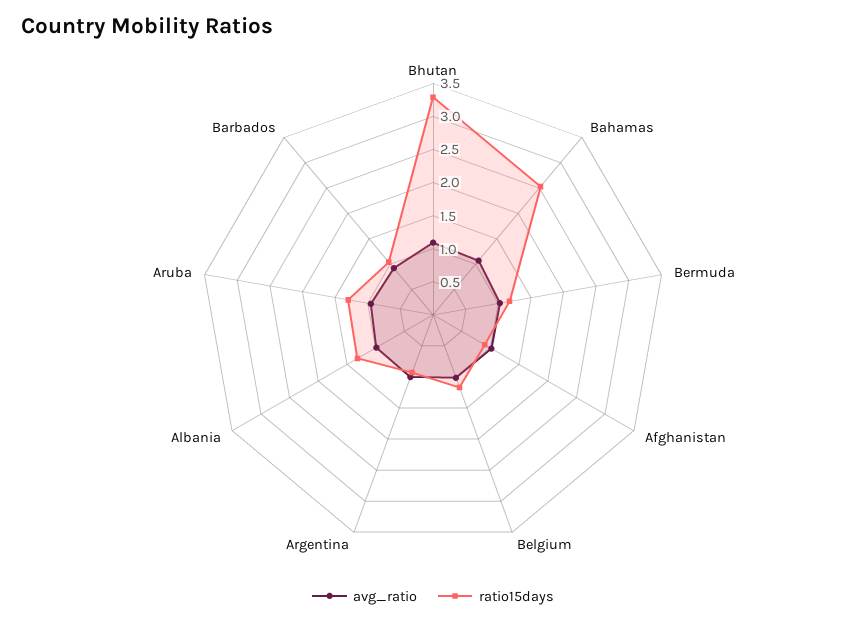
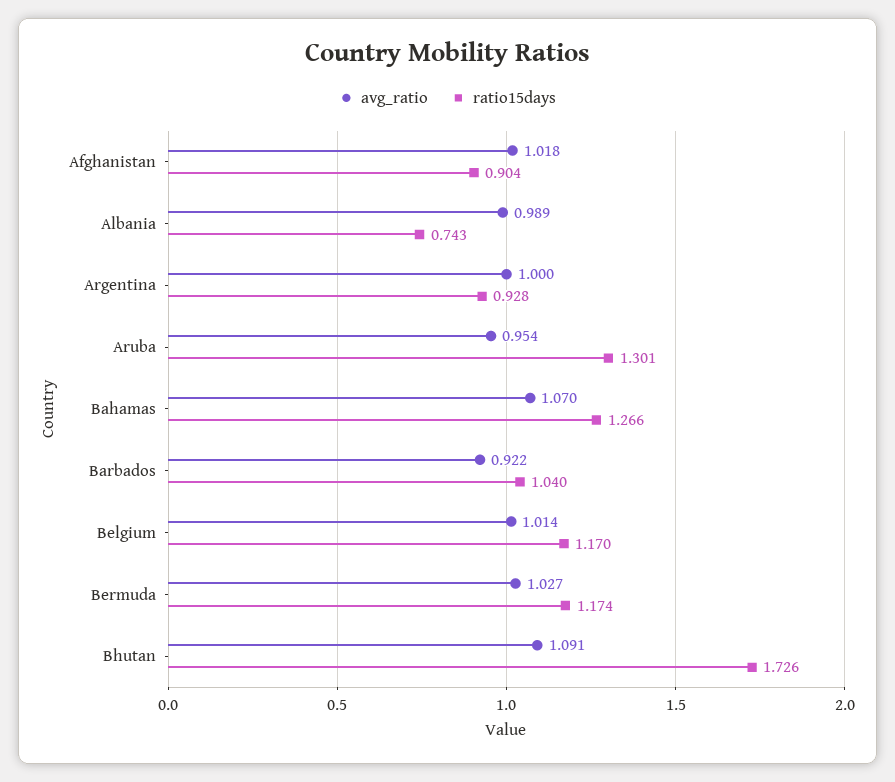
  {
    "avg_ratio": {
      "Bhutan": 1.091,
      "Bahamas": 1.07,
      "Bermuda": 1.027,
      "Afghanistan": 1.018,
      "Belgium": 1.014,
      "Argentina": 1,
      "Albania": 0.989,
      "Aruba": 0.954,
      "Barbados": 0.922
    },
    "ratio15days": {
-     "Bhutan": 3.25,
+     "Bhutan": 1.726,
-     "Bahamas": 2.5,
+     "Bahamas": 1.266,
      "Bermuda": 1.174,
      "Afghanistan": 0.904,
      "Belgium": 1.17,
      "Argentina": 0.928,
-     "Albania": 1.25,
+     "Albania": 0.743,
      "Aruba": 1.301,
      "Barbados": 1.04
    }
  }

